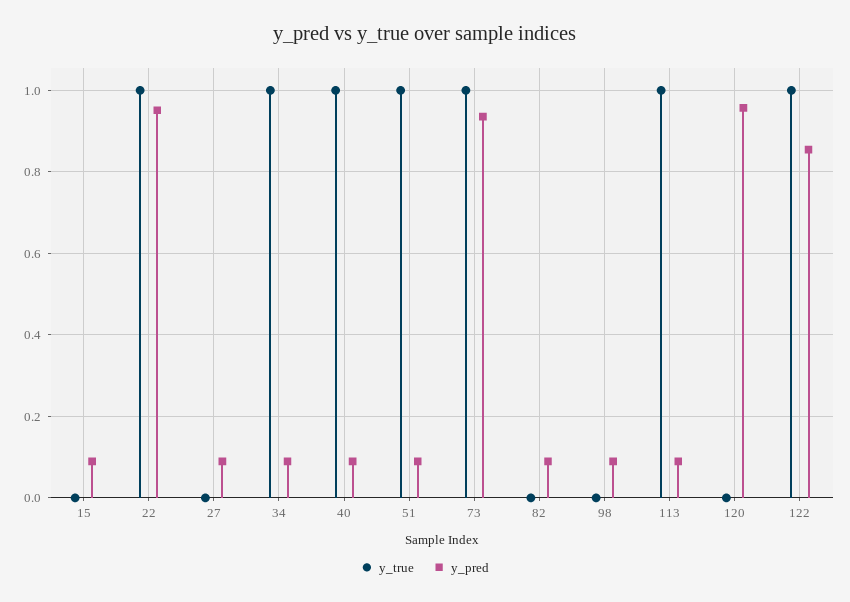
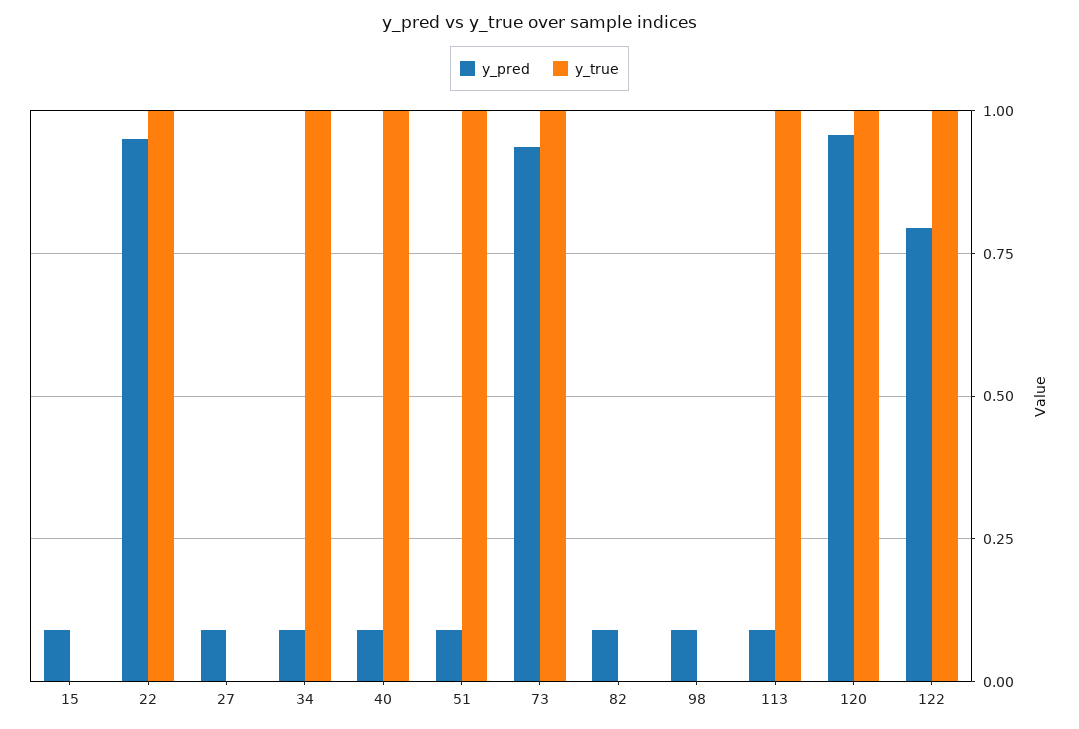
  {
    "y_true": {
      "15": 0,
      "22": 1,
      "27": 0,
      "34": 1,
      "40": 1,
      "51": 1,
      "73": 1,
      "82": 0,
      "98": 0,
      "113": 1,
-     "120": 0,
+     "120": 1,
      "122": 1
    },
    "y_pred": {
      "15": 0.08,
      "22": 0.96,
      "27": 0.08,
      "34": 0.08,
      "40": 0.08,
      "51": 0.08,
      "73": 0.94,
      "82": 0.08,
      "98": 0.08,
      "113": 0.08,
      "120": 0.96,
-     "122": 0.86
+     "122": 0.8
    }
  }

